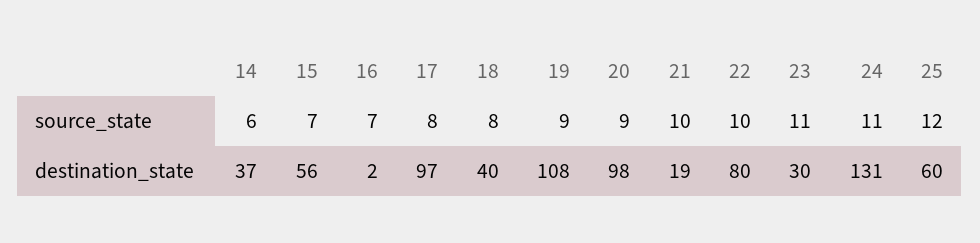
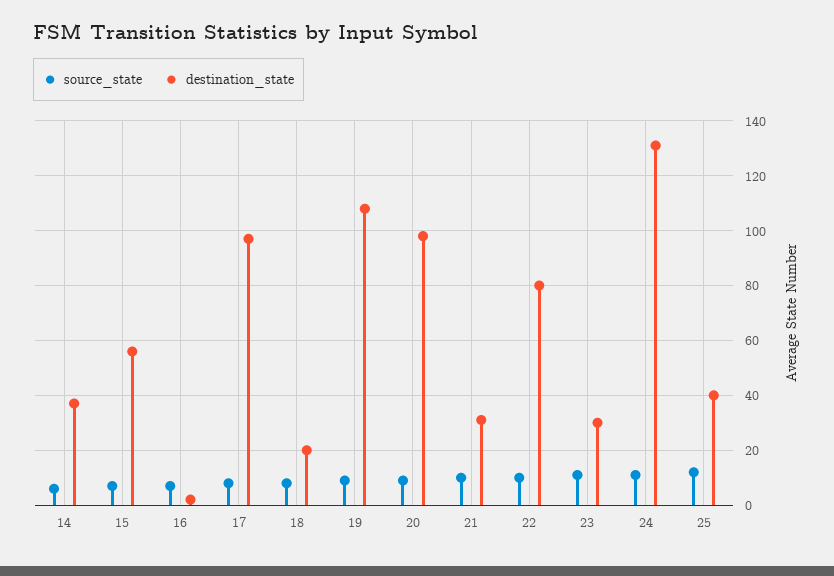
  {
    "source_state": {
      "14": 6,
      "15": 7,
      "16": 7,
      "17": 8,
      "18": 8,
      "19": 9,
      "20": 9,
      "21": 10,
      "22": 10,
      "23": 11,
      "24": 11,
      "25": 12
    },
    "destination_state": {
      "14": 37,
      "15": 56,
      "16": 2,
      "17": 97,
-     "18": 40,
+     "18": 20,
      "19": 108,
      "20": 98,
-     "21": 19,
+     "21": 30,
      "22": 80,
      "23": 30,
      "24": 131,
-     "25": 60
+     "25": 40
    }
  }

